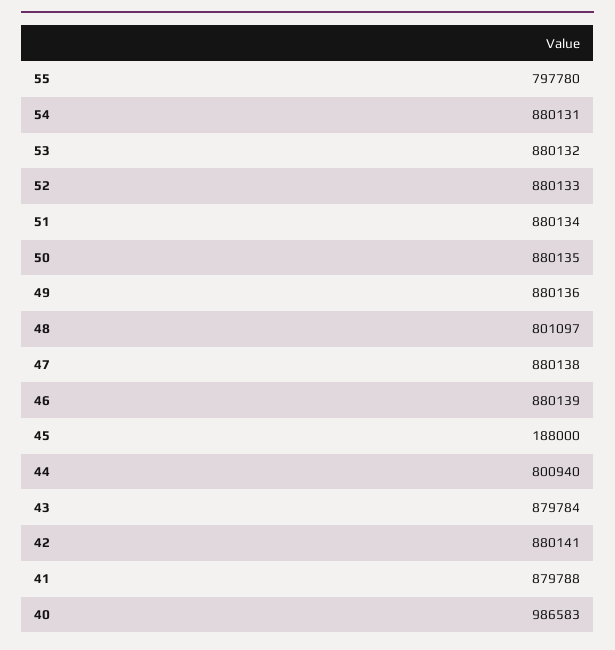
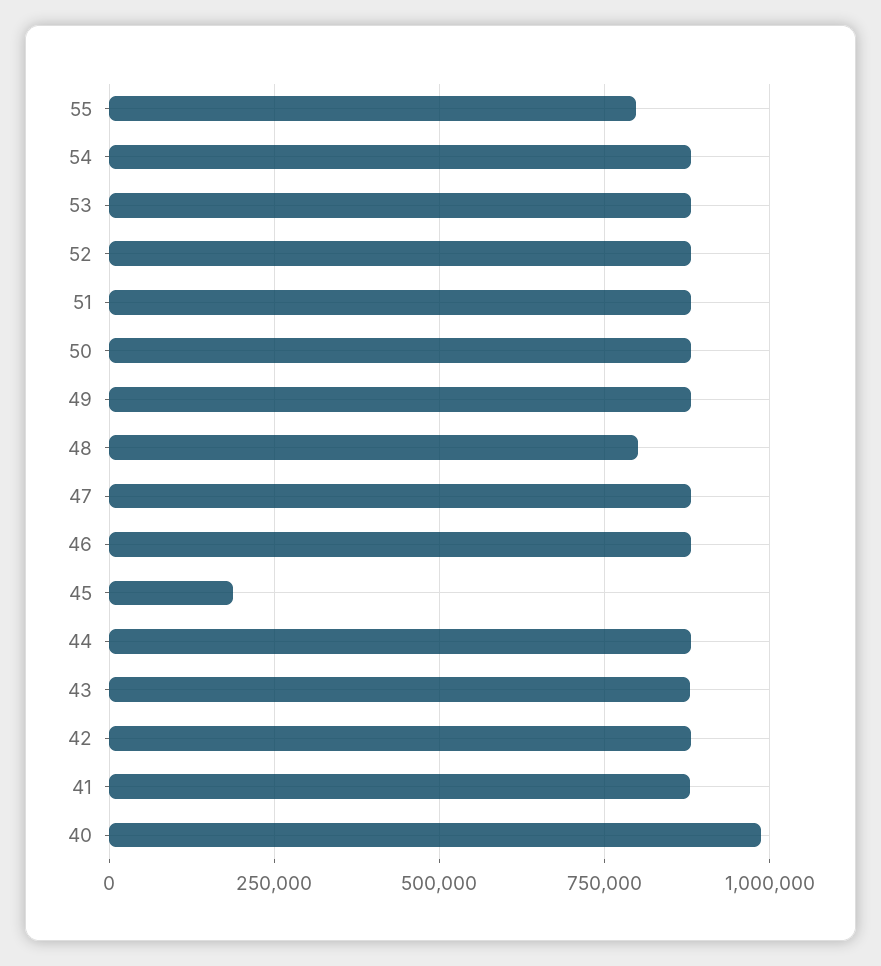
  {
    "55": 797780,
    "54": 880131,
    "53": 880132,
    "52": 880133,
    "51": 880134,
    "50": 880135,
    "49": 880136,
    "48": 801097,
    "47": 880138,
    "46": 880139,
    "45": 188000,
-   "44": 800940,
+   "44": 875000,
    "43": 879784,
    "42": 880141,
    "41": 879788,
    "40": 986583
  }

